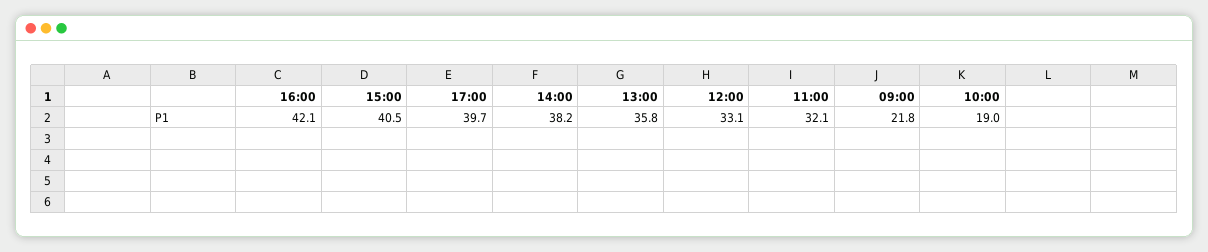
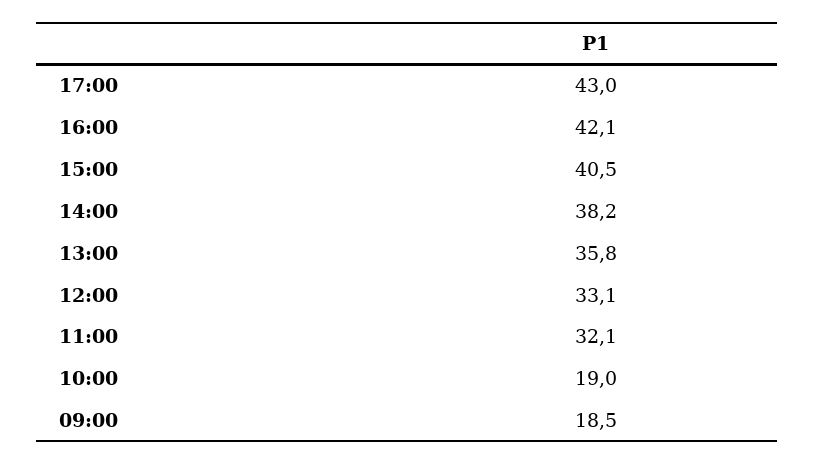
  {
    "16:00": 42.1,
    "15:00": 40.5,
-   "17:00": 39.7,
+   "17:00": 43,
    "14:00": 38.2,
    "13:00": 35.8,
    "12:00": 33.1,
    "11:00": 32.1,
-   "09:00": 21.8,
+   "09:00": 18.5,
    "10:00": 19
  }

